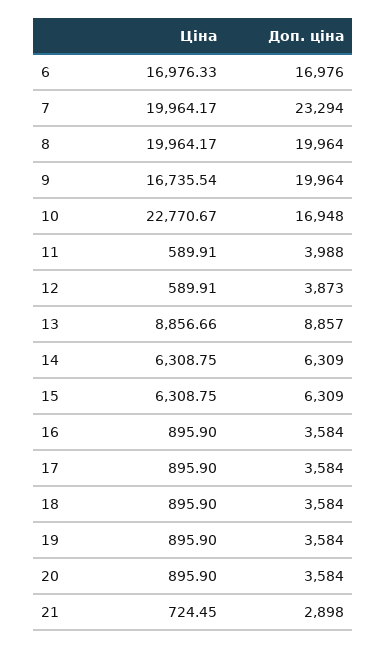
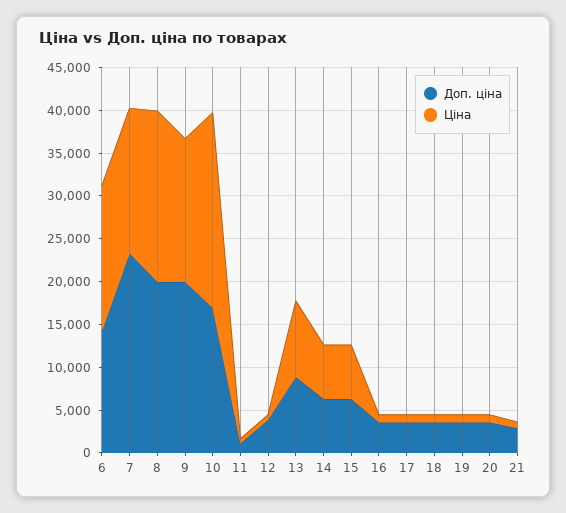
  {
    "Ціна": {
      "6": 16976.33,
-     "7": 19964.17,
+     "7": 17000,
      "8": 19964.17,
      "9": 16735.54,
      "10": 22770.67,
      "11": 589.91,
      "12": 589.91,
      "13": 8856.66,
      "14": 6308.75,
      "15": 6308.75,
      "16": 895.9,
      "17": 895.9,
      "18": 895.9,
      "19": 895.9,
      "20": 895.9,
      "21": 724.45
    },
    "Доп. ціна": {
-     "6": 16976,
+     "6": 14000,
      "7": 23294,
      "8": 19964,
      "9": 19964,
      "10": 16948,
-     "11": 3988,
+     "11": 1000,
      "12": 3873,
      "13": 8857,
      "14": 6309,
      "15": 6309,
      "16": 3584,
      "17": 3584,
      "18": 3584,
      "19": 3584,
      "20": 3584,
      "21": 2898
    }
  }

